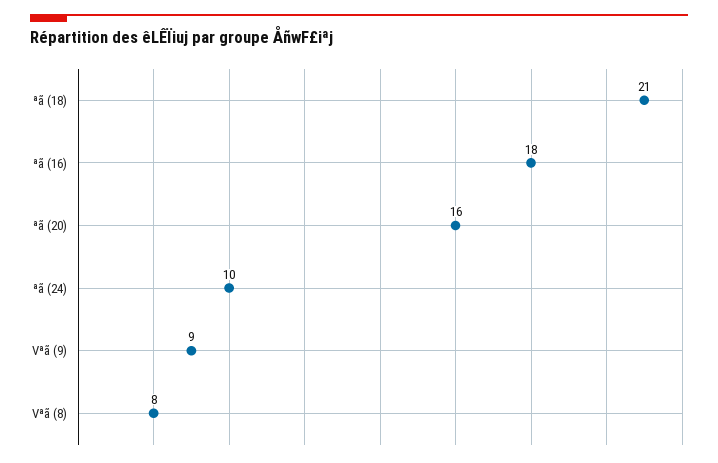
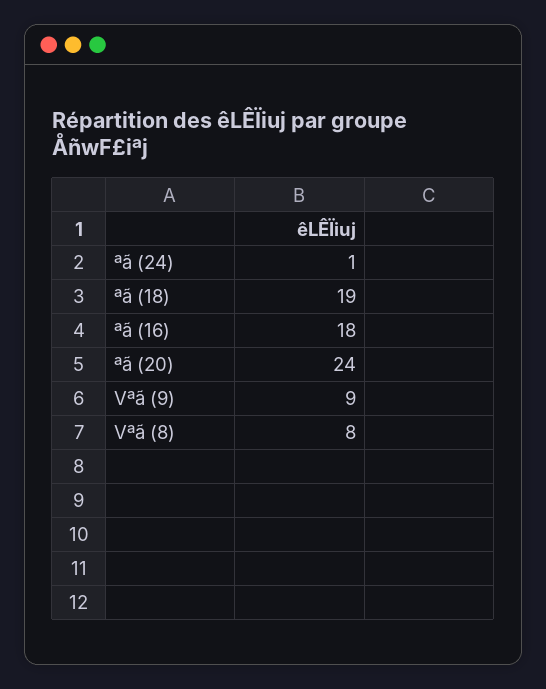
  {
-   "ªã (18)": 21,
+   "ªã (18)": 19,
    "ªã (16)": 18,
-   "ªã (20)": 16,
+   "ªã (20)": 24,
-   "ªã (24)": 10,
+   "ªã (24)": 1,
    "Vªã (9)": 9,
    "Vªã (8)": 8
  }

